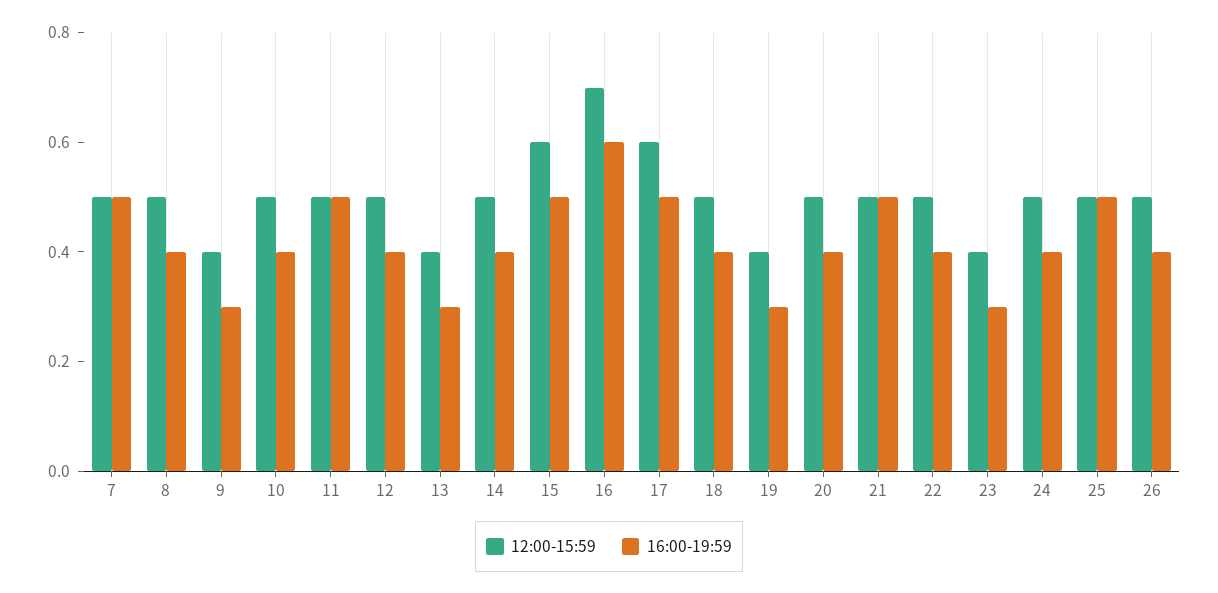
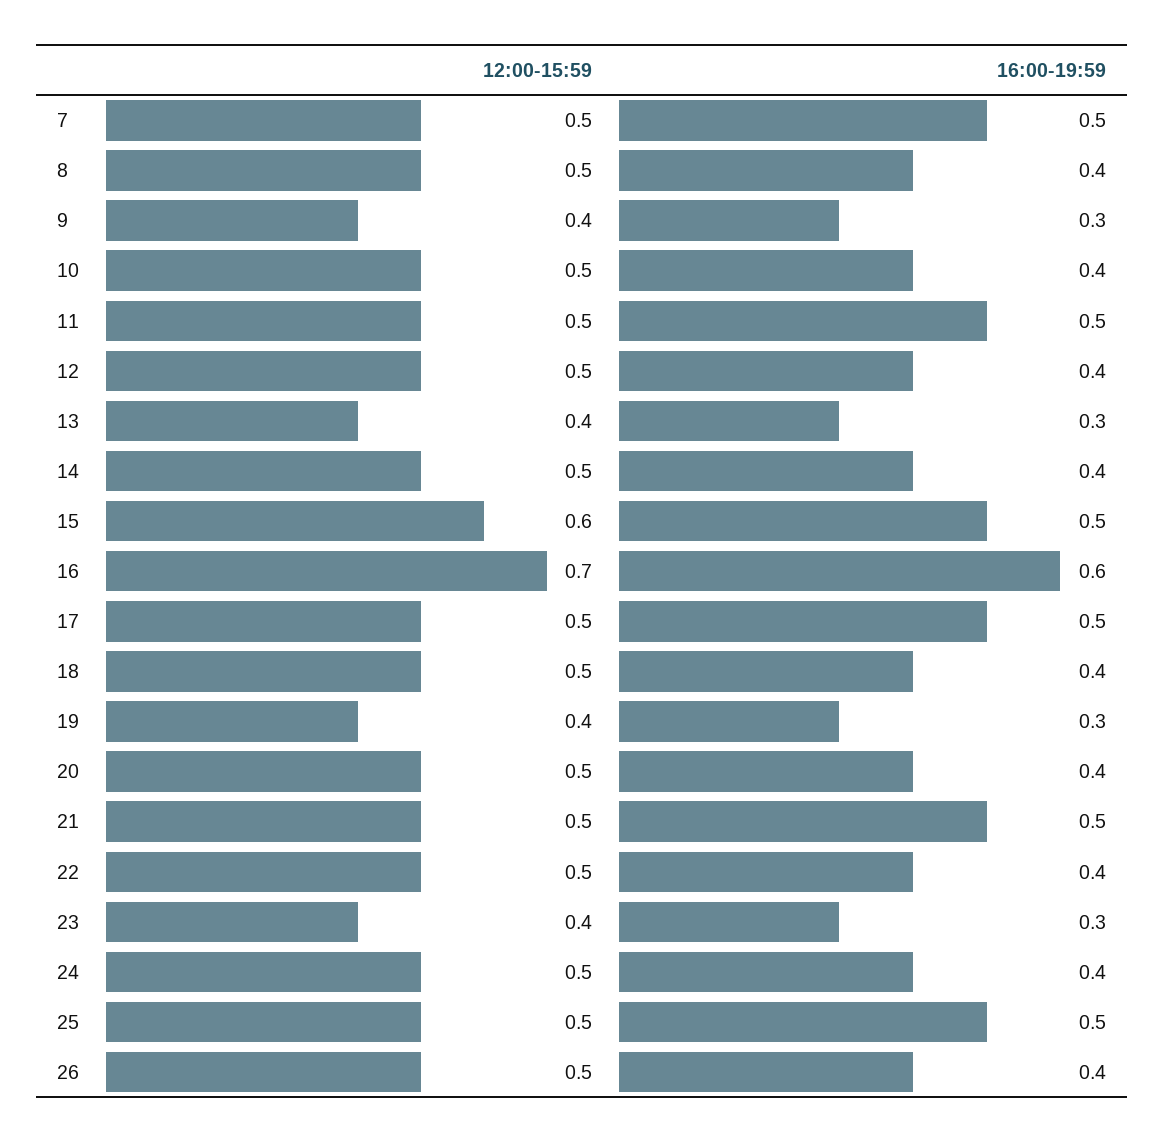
  {
    "12:00-15:59": {
      "7": 0.5,
      "8": 0.5,
      "9": 0.4,
      "10": 0.5,
      "11": 0.5,
      "12": 0.5,
      "13": 0.4,
      "14": 0.5,
      "15": 0.6,
      "16": 0.7,
-     "17": 0.6,
+     "17": 0.5,
      "18": 0.5,
      "19": 0.4,
      "20": 0.5,
      "21": 0.5,
      "22": 0.5,
      "23": 0.4,
      "24": 0.5,
      "25": 0.5,
      "26": 0.5
    },
    "16:00-19:59": {
      "7": 0.5,
      "8": 0.4,
      "9": 0.3,
      "10": 0.4,
      "11": 0.5,
      "12": 0.4,
      "13": 0.3,
      "14": 0.4,
      "15": 0.5,
      "16": 0.6,
      "17": 0.5,
      "18": 0.4,
      "19": 0.3,
      "20": 0.4,
      "21": 0.5,
      "22": 0.4,
      "23": 0.3,
      "24": 0.4,
      "25": 0.5,
      "26": 0.4
    }
  }

